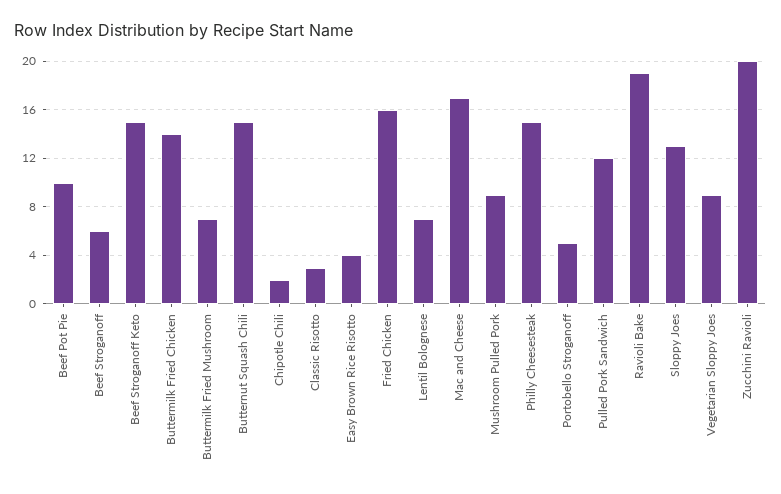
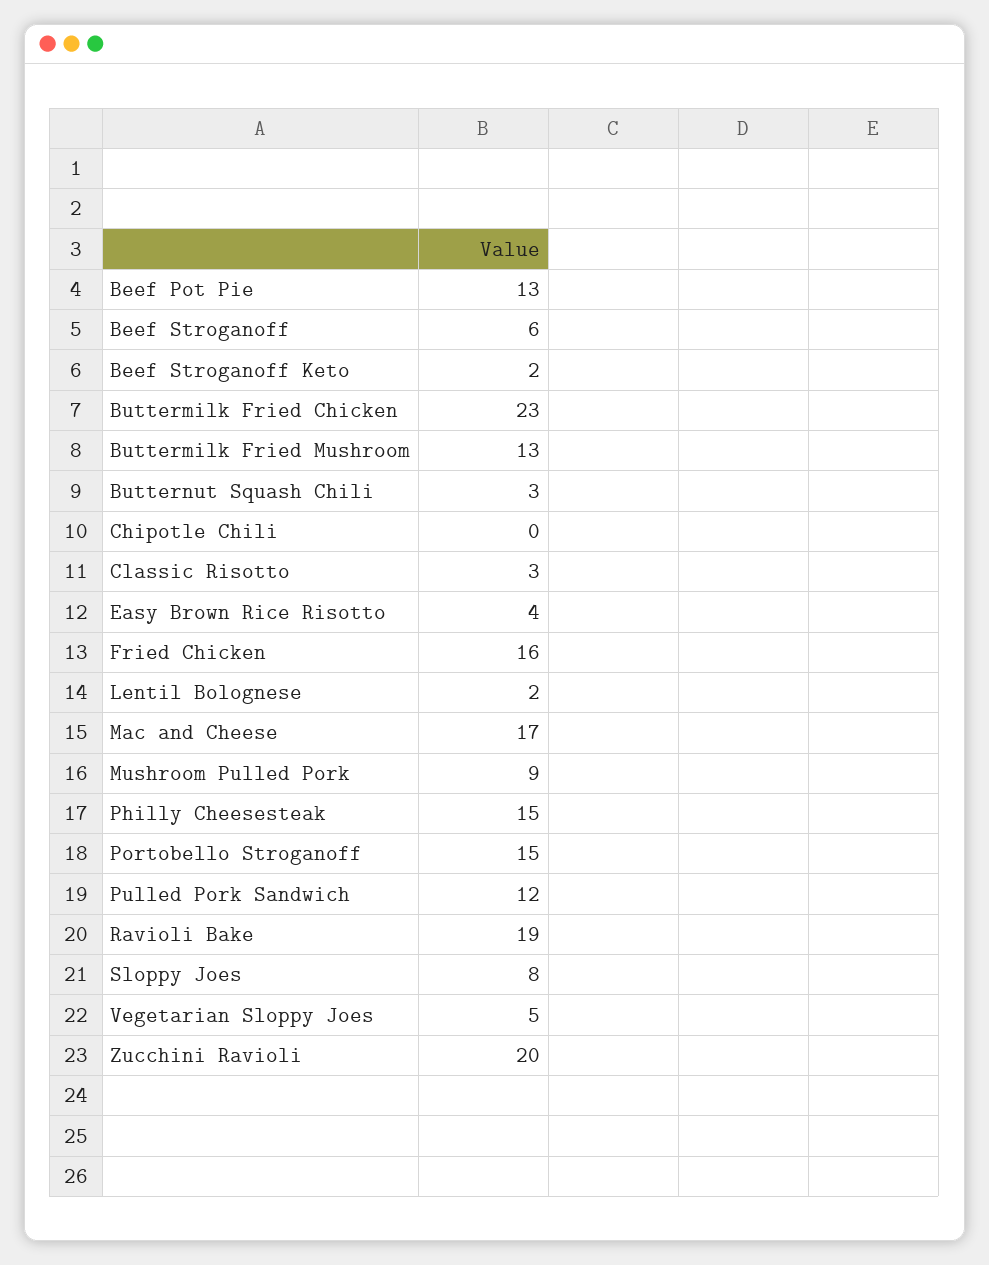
  {
-   "Beef Pot Pie": 10,
+   "Beef Pot Pie": 13,
    "Beef Stroganoff": 6,
-   "Beef Stroganoff Keto": 15,
+   "Beef Stroganoff Keto": 2,
-   "Buttermilk Fried Chicken": 14,
+   "Buttermilk Fried Chicken": 23,
-   "Buttermilk Fried Mushroom": 7,
+   "Buttermilk Fried Mushroom": 13,
-   "Butternut Squash Chili": 15,
+   "Butternut Squash Chili": 3,
-   "Chipotle Chili": 2,
+   "Chipotle Chili": 0,
    "Classic Risotto": 3,
    "Easy Brown Rice Risotto": 4,
    "Fried Chicken": 16,
-   "Lentil Bolognese": 7,
+   "Lentil Bolognese": 2,
    "Mac and Cheese": 17,
    "Mushroom Pulled Pork": 9,
    "Philly Cheesesteak": 15,
-   "Portobello Stroganoff": 5,
+   "Portobello Stroganoff": 15,
    "Pulled Pork Sandwich": 12,
    "Ravioli Bake": 19,
-   "Sloppy Joes": 13,
+   "Sloppy Joes": 8,
-   "Vegetarian Sloppy Joes": 9,
+   "Vegetarian Sloppy Joes": 5,
    "Zucchini Ravioli": 20
  }

